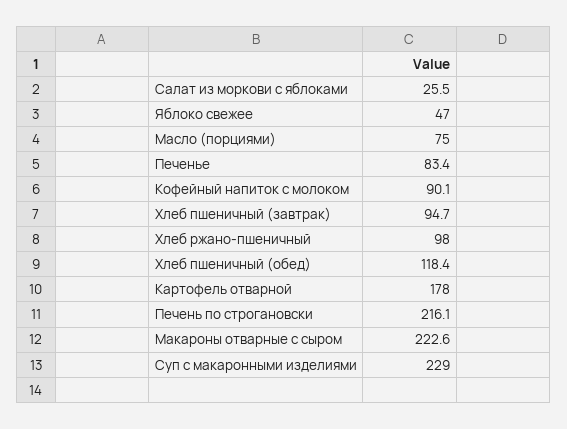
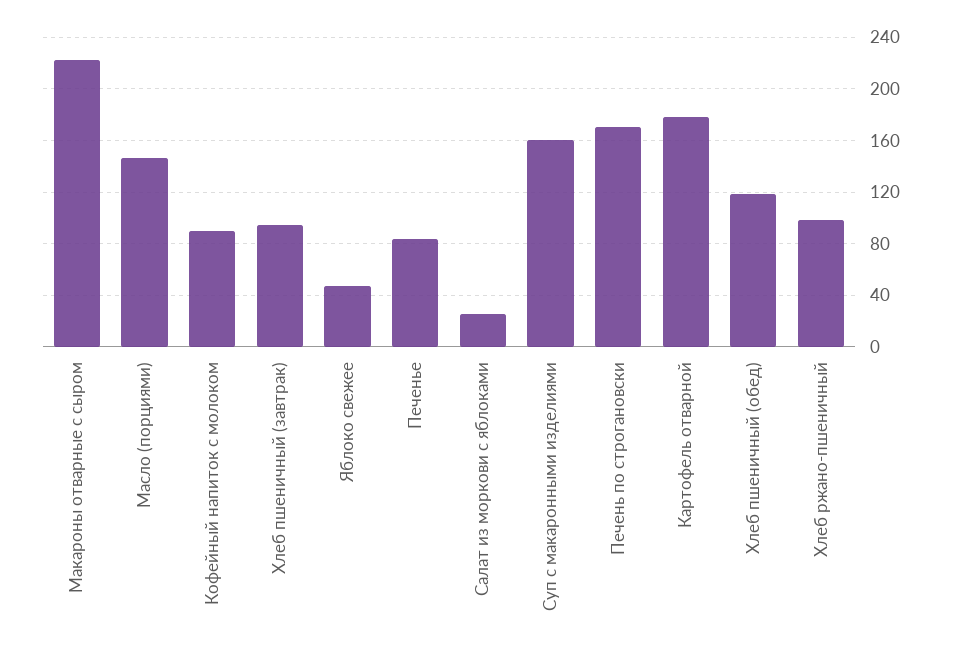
  {
    "Салат из моркови с яблоками": 25.5,
    "Яблоко свежее": 47,
-   "Масло (порциями)": 75,
+   "Масло (порциями)": 145,
    "Печенье": 83.4,
    "Кофейный напиток с молоком": 90.1,
    "Хлеб пшеничный (завтрак)": 94.7,
    "Хлеб ржано-пшеничный": 98,
    "Хлеб пшеничный (обед)": 118.4,
    "Картофель отварной": 178,
-   "Печень по строгановски": 216.1,
+   "Печень по строгановски": 170,
    "Макароны отварные с сыром": 222.6,
-   "Суп с макаронными изделиями": 229
+   "Суп с макаронными изделиями": 160
  }

